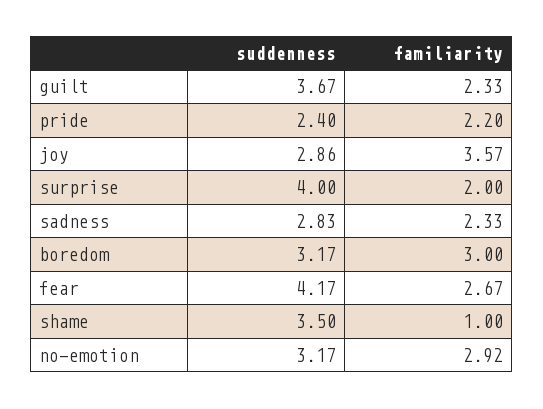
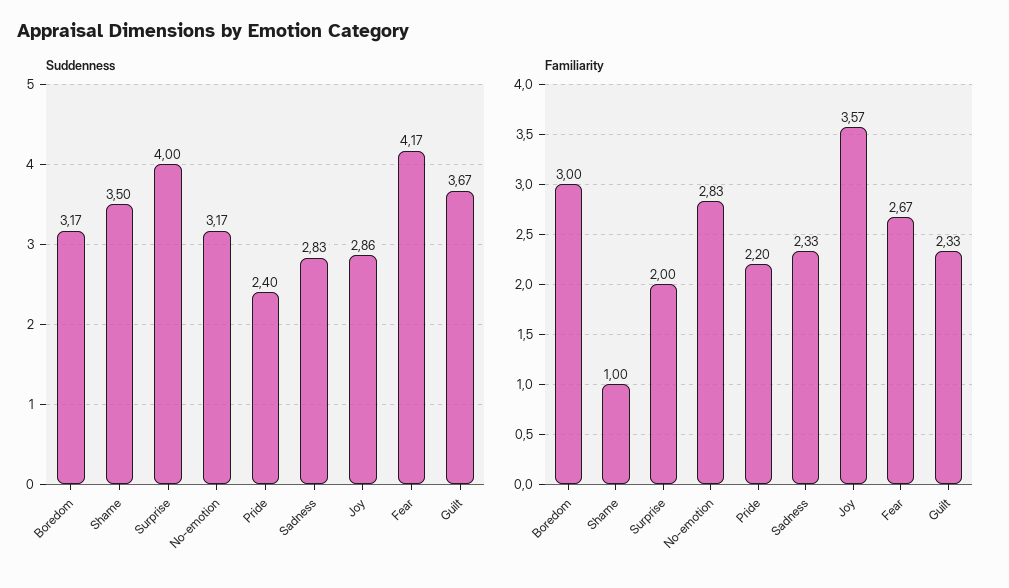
  {
    "suddenness": {
      "guilt": 3.67,
      "pride": 2.4,
      "joy": 2.86,
      "surprise": 4,
      "sadness": 2.83,
      "boredom": 3.17,
      "fear": 4.17,
      "shame": 3.5,
      "no-emotion": 3.17
    },
    "familiarity": {
      "guilt": 2.33,
      "pride": 2.2,
      "joy": 3.57,
      "surprise": 2,
      "sadness": 2.33,
      "boredom": 3,
      "fear": 2.67,
      "shame": 1,
-     "no-emotion": 2.92
+     "no-emotion": 2.83
    }
  }

